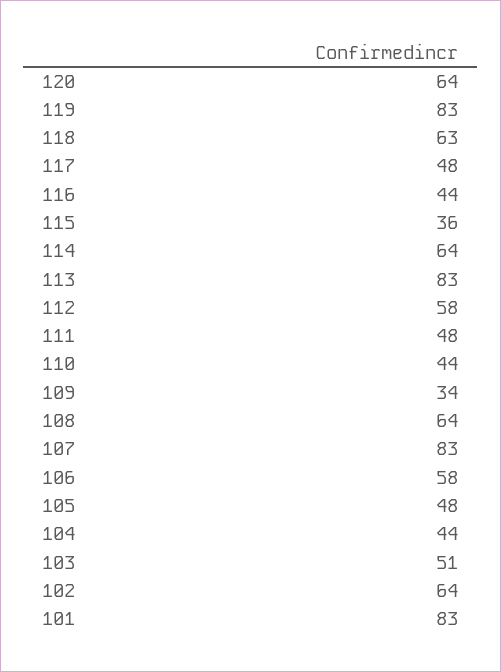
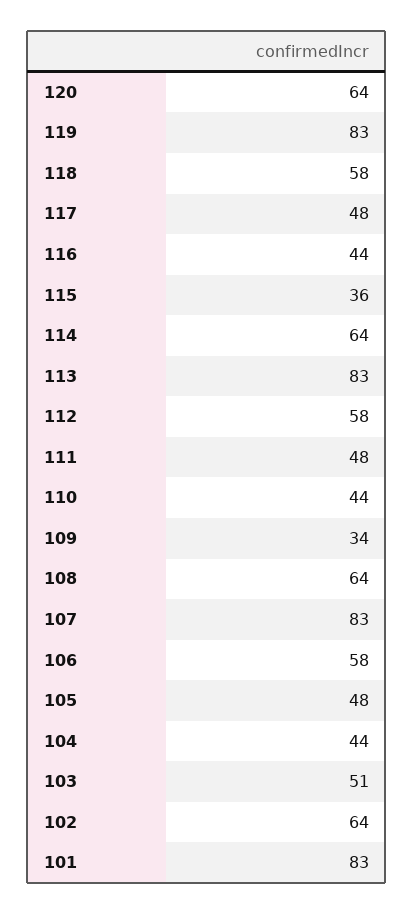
  {
    "120": 64,
    "119": 83,
-   "118": 63,
+   "118": 58,
    "117": 48,
    "116": 44,
    "115": 36,
    "114": 64,
    "113": 83,
    "112": 58,
    "111": 48,
    "110": 44,
    "109": 34,
    "108": 64,
    "107": 83,
    "106": 58,
    "105": 48,
    "104": 44,
    "103": 51,
    "102": 64,
    "101": 83
  }

